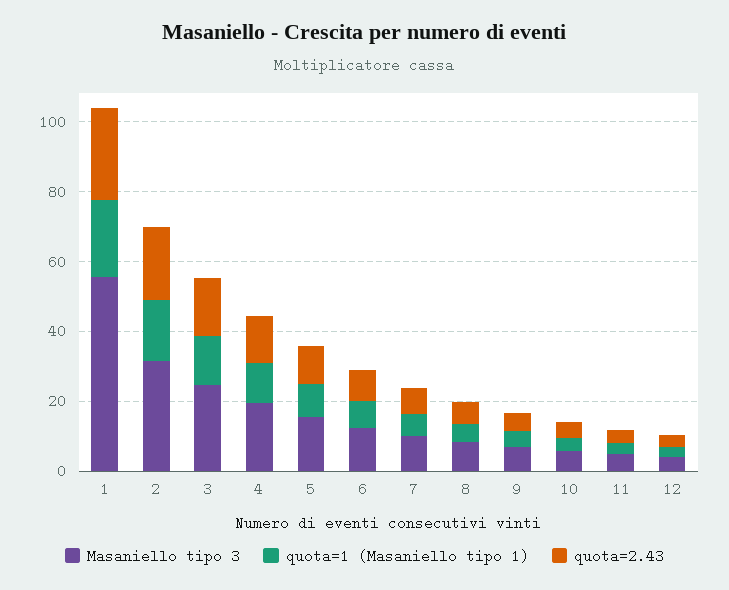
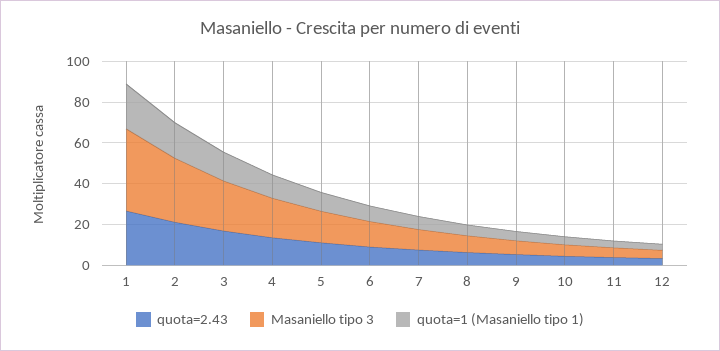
  {
    "Masaniello tipo 3": {
-     "1": 55,
+     "1": 40,
      "2": 30,
      "3": 25,
      "4": 20,
      "5": 15,
      "6": 10,
      "7": 10,
      "8": 10,
      "9": 5,
      "10": 5,
      "11": 5,
      "12": 5
    },
    "quota=1 (Masaniello tipo 1)": {
      "1": 20,
      "2": 15,
      "3": 15,
      "4": 10,
      "5": 10,
      "6": 10,
      "7": 5,
      "8": 5,
      "9": 5,
      "10": 5,
      "11": 5,
      "12": 5
    },
    "quota=2.43": {
      "1": 25,
      "2": 20,
      "3": 15,
      "4": 15,
      "5": 10,
      "6": 10,
      "7": 5,
      "8": 5,
      "9": 5,
      "10": 5,
      "11": 5,
      "12": 5
    }
  }

